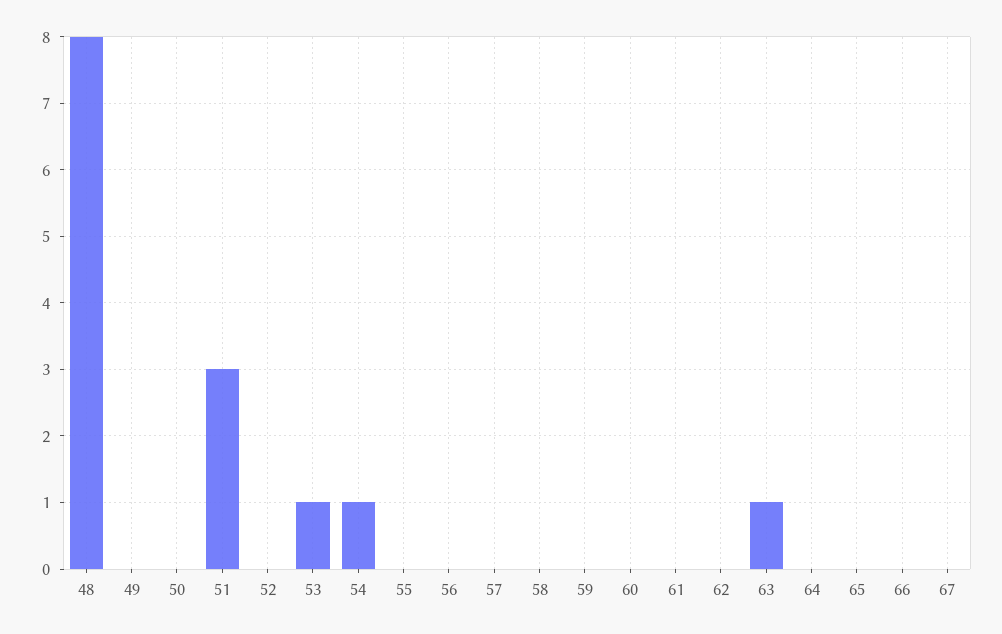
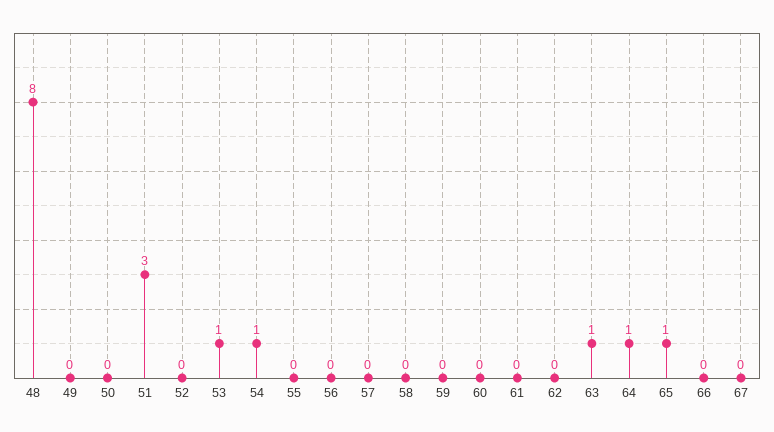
  {
    "48": 8,
    "49": 0,
    "50": 0,
    "51": 3,
    "52": 0,
    "53": 1,
    "54": 1,
    "55": 0,
    "56": 0,
    "57": 0,
    "58": 0,
    "59": 0,
    "60": 0,
    "61": 0,
    "62": 0,
    "63": 1,
-   "64": 0,
+   "64": 1,
-   "65": 0,
+   "65": 1,
    "66": 0,
    "67": 0
  }

